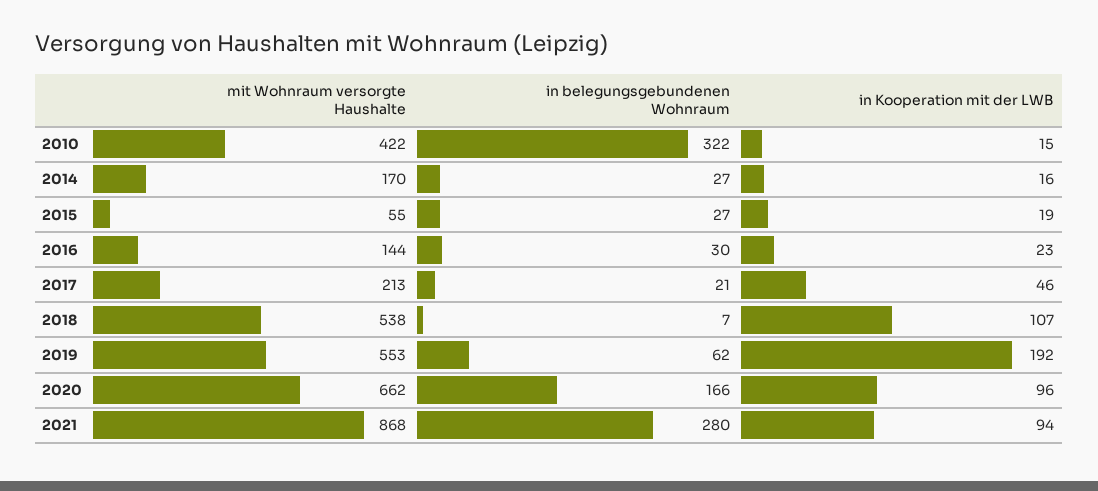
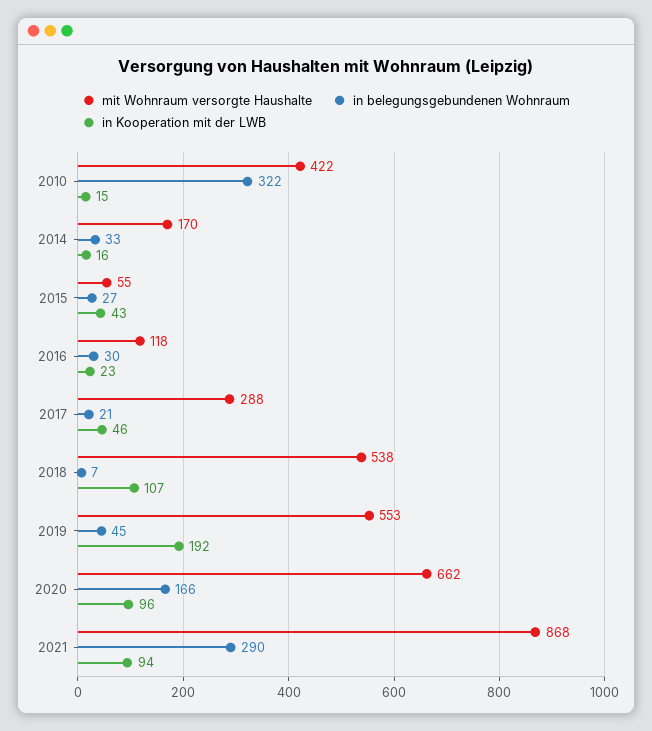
  {
    "mit Wohnraum versorgte Haushalte": {
      "2010": 422,
      "2014": 170,
      "2015": 55,
-     "2016": 144,
+     "2016": 118,
-     "2017": 213,
+     "2017": 288,
      "2018": 538,
      "2019": 553,
      "2020": 662,
      "2021": 868
    },
    "in belegungsgebundenen Wohnraum": {
      "2010": 322,
-     "2014": 27,
+     "2014": 33,
      "2015": 27,
      "2016": 30,
      "2017": 21,
      "2018": 7,
-     "2019": 62,
+     "2019": 45,
      "2020": 166,
-     "2021": 280
+     "2021": 290
    },
    "in Kooperation mit der LWB": {
      "2010": 15,
      "2014": 16,
-     "2015": 19,
+     "2015": 43,
      "2016": 23,
      "2017": 46,
      "2018": 107,
      "2019": 192,
      "2020": 96,
      "2021": 94
    }
  }

